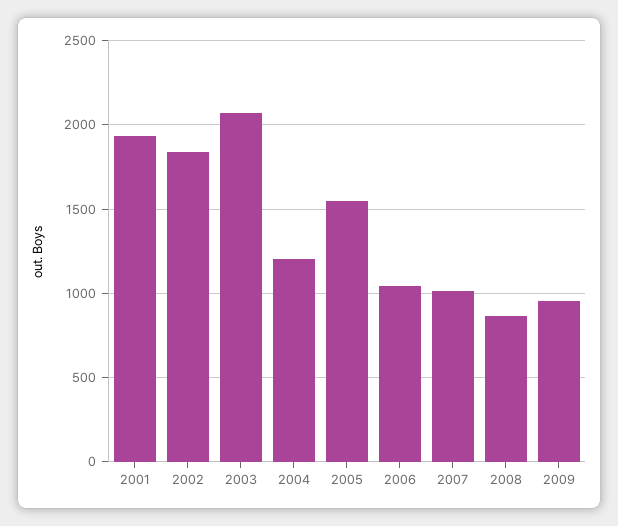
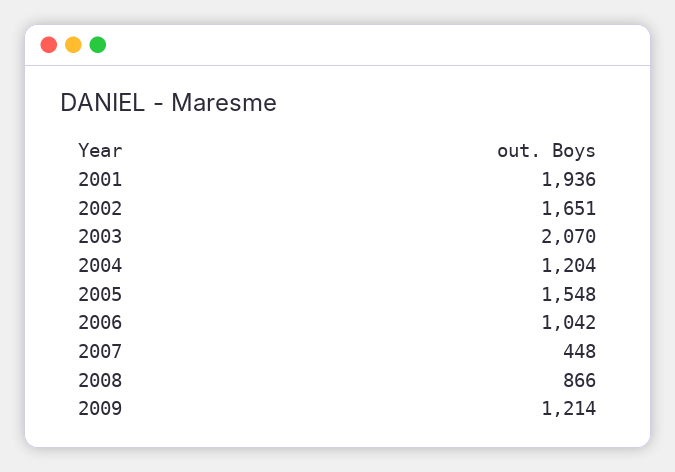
  {
    "2001": 1936,
-   "2002": 1850,
+   "2002": 1651,
    "2003": 2070,
    "2004": 1204,
    "2005": 1548,
    "2006": 1042,
-   "2007": 1000,
+   "2007": 448,
    "2008": 866,
-   "2009": 950
+   "2009": 1214
  }

